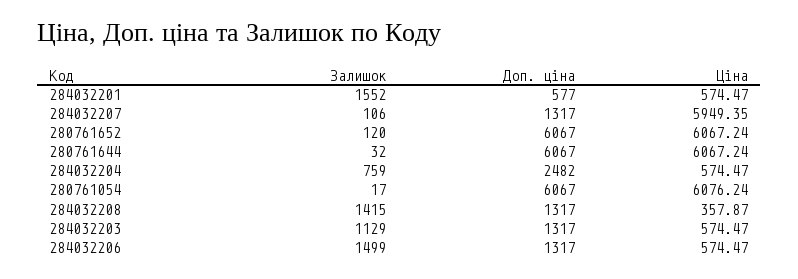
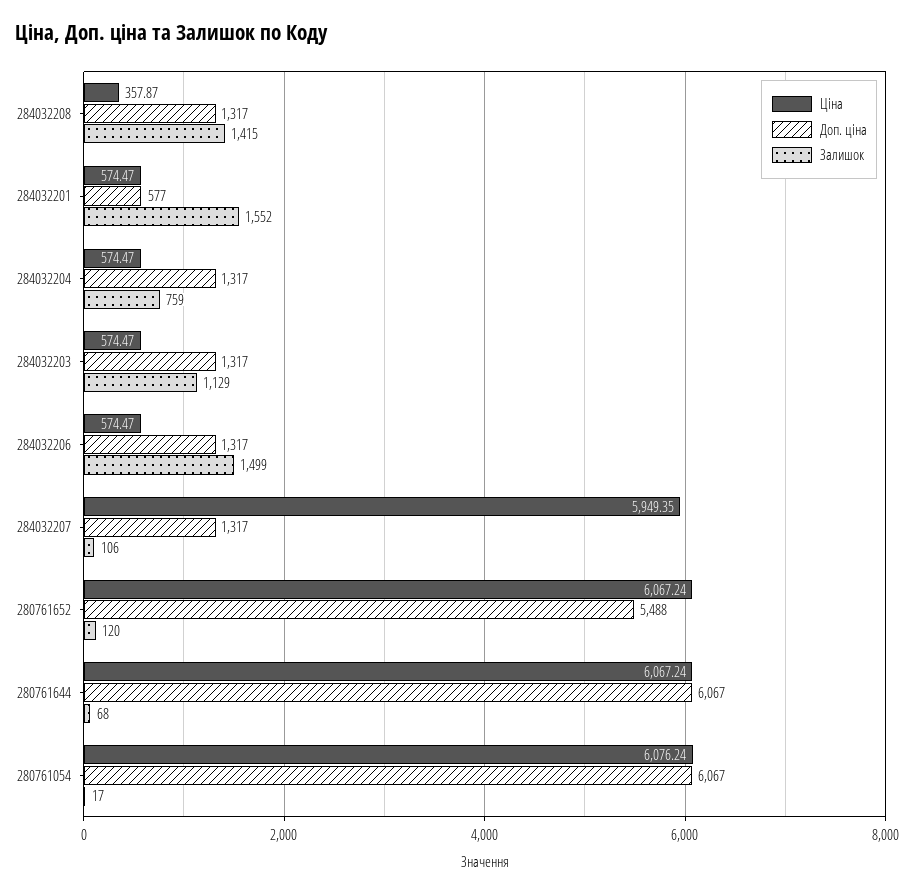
  {
    "Залишок": {
      "284032201": 1552,
      "284032207": 106,
      "280761652": 120,
-     "280761644": 32,
+     "280761644": 68,
      "284032204": 759,
      "280761054": 17,
      "284032208": 1415,
      "284032203": 1129,
      "284032206": 1499
    },
    "Доп. ціна": {
      "284032201": 577,
      "284032207": 1317,
-     "280761652": 6067,
+     "280761652": 5488,
      "280761644": 6067,
-     "284032204": 2482,
+     "284032204": 1317,
      "280761054": 6067,
      "284032208": 1317,
      "284032203": 1317,
      "284032206": 1317
    },
    "Ціна": {
      "284032201": 574.47,
      "284032207": 5949.35,
      "280761652": 6067.24,
      "280761644": 6067.24,
      "284032204": 574.47,
      "280761054": 6076.24,
      "284032208": 357.87,
      "284032203": 574.47,
      "284032206": 574.47
    }
  }

